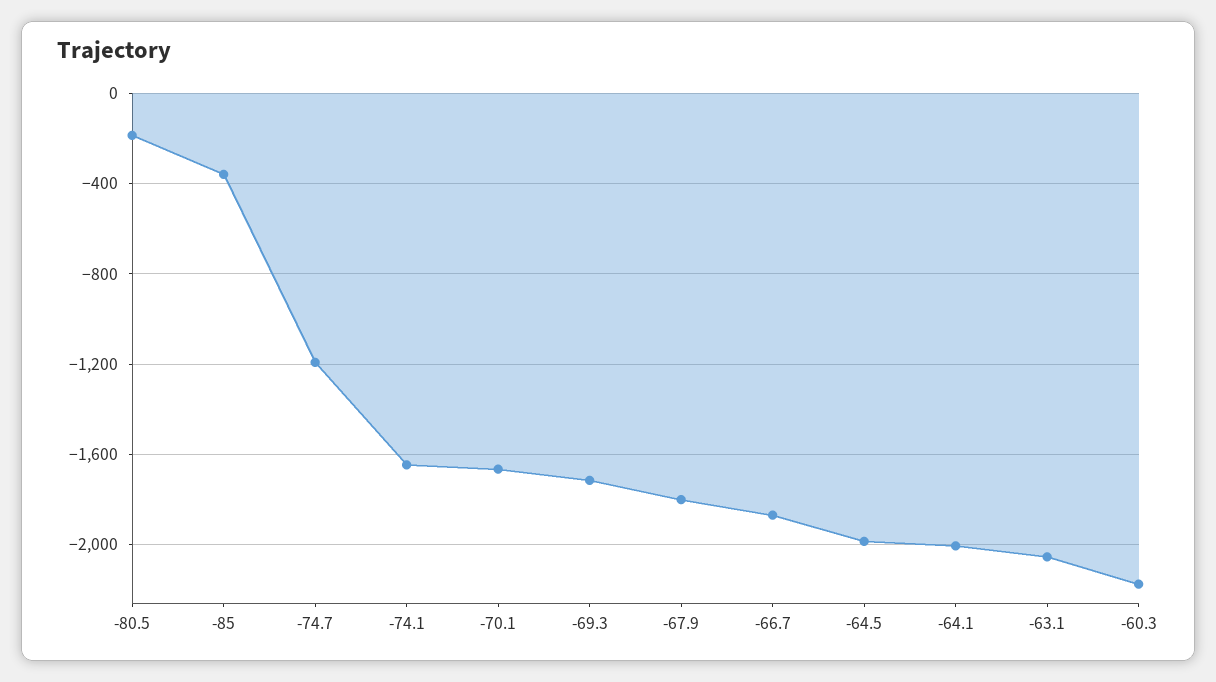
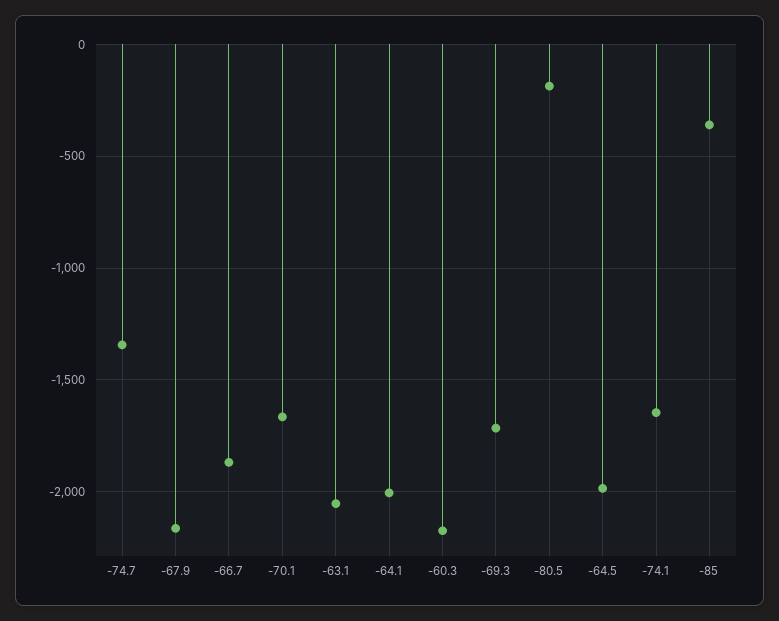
  {
    "-80.5": -200,
    "-85": -350,
-   "-74.7": -1200,
+   "-74.7": -1350,
    "-74.1": -1650,
    "-70.1": -1650,
    "-69.3": -1700,
-   "-67.9": -1800,
+   "-67.9": -2150,
    "-66.7": -1850,
    "-64.5": -2000,
    "-64.1": -2000,
    "-63.1": -2050,
    "-60.3": -2150
  }

